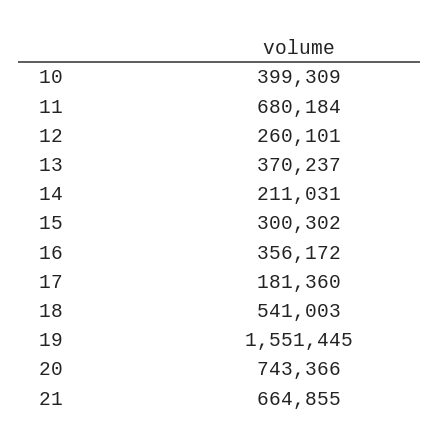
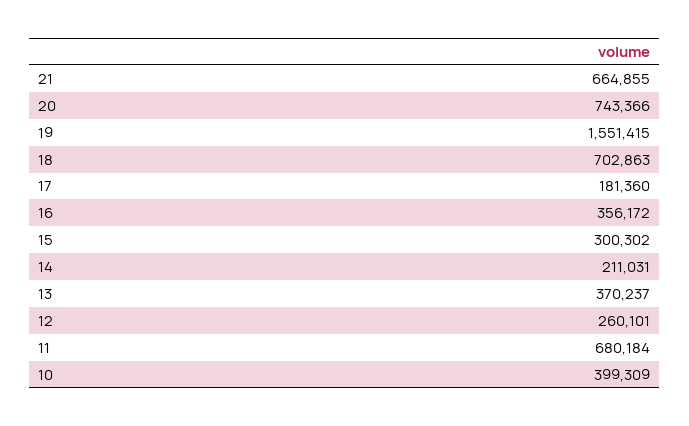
  {
    "10": 399309,
    "11": 680184,
    "12": 260101,
    "13": 370237,
    "14": 211031,
    "15": 300302,
    "16": 356172,
    "17": 181360,
-   "18": 541003,
+   "18": 702863,
-   "19": 1551445,
+   "19": 1551415,
    "20": 743366,
    "21": 664855
  }

